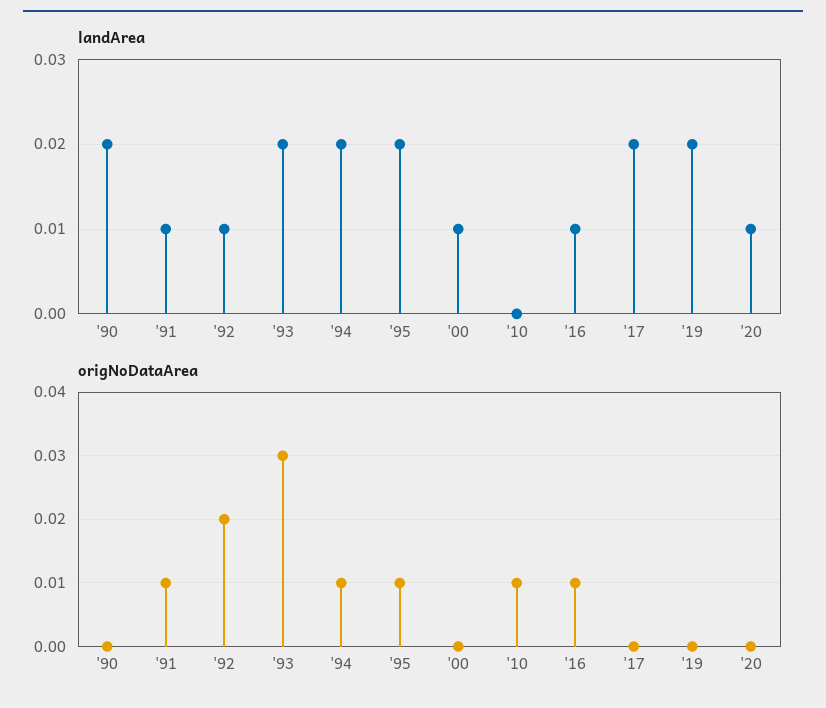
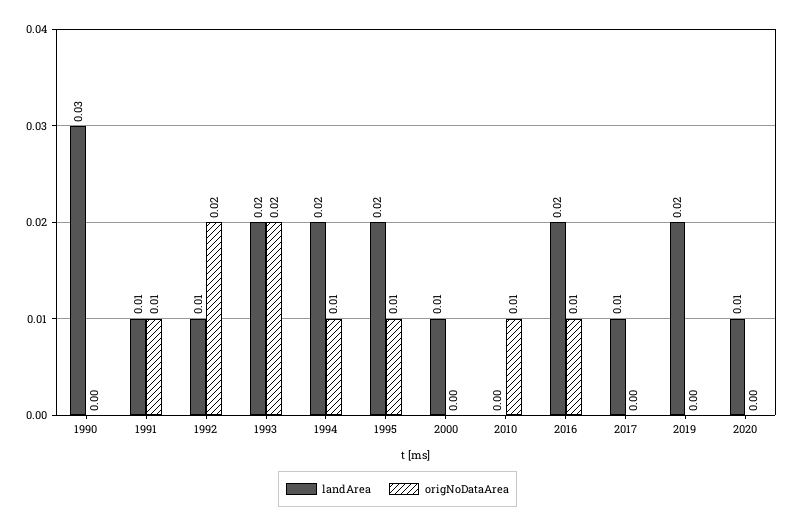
  {
    "landArea": {
-     "'90": 0.02,
+     "'90": 0.03,
      "'91": 0.01,
      "'92": 0.01,
      "'93": 0.02,
      "'94": 0.02,
      "'95": 0.02,
      "'00": 0.01,
      "'10": 0,
-     "'16": 0.01,
+     "'16": 0.02,
-     "'17": 0.02,
+     "'17": 0.01,
      "'19": 0.02,
      "'20": 0.01
    },
    "origNoDataArea": {
      "'90": 0,
      "'91": 0.01,
      "'92": 0.02,
-     "'93": 0.03,
+     "'93": 0.02,
      "'94": 0.01,
      "'95": 0.01,
      "'00": 0,
      "'10": 0.01,
      "'16": 0.01,
      "'17": 0,
      "'19": 0,
      "'20": 0
    }
  }

